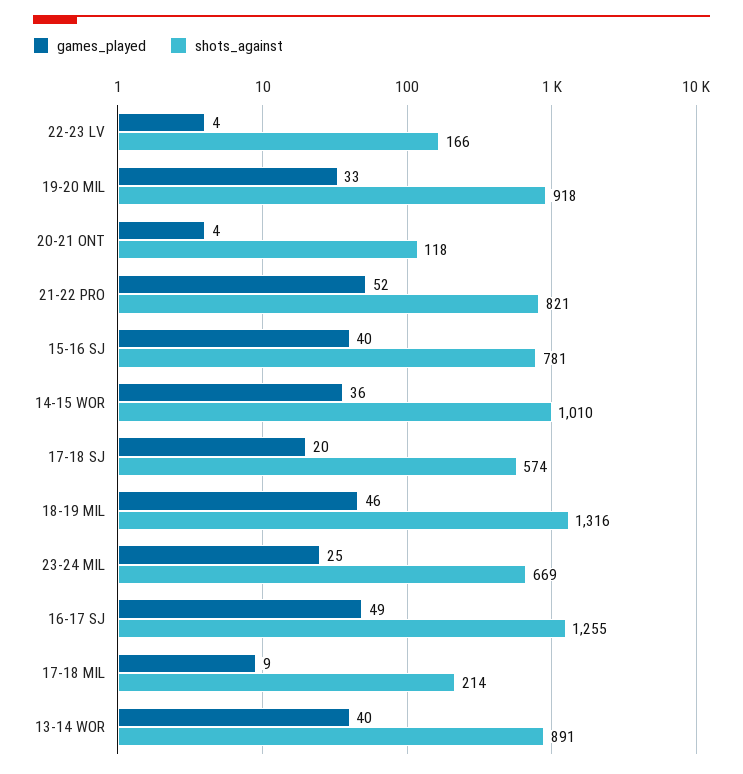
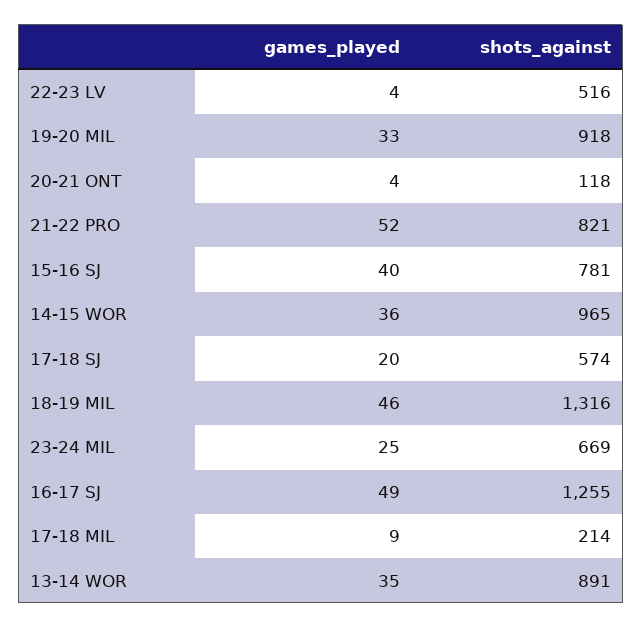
  {
    "games_played": {
      "22-23 LV": 4,
      "19-20 MIL": 33,
      "20-21 ONT": 4,
      "21-22 PRO": 52,
      "15-16 SJ": 40,
      "14-15 WOR": 36,
      "17-18 SJ": 20,
      "18-19 MIL": 46,
      "23-24 MIL": 25,
      "16-17 SJ": 49,
      "17-18 MIL": 9,
-     "13-14 WOR": 40
+     "13-14 WOR": 35
    },
    "shots_against": {
-     "22-23 LV": 166,
+     "22-23 LV": 516,
      "19-20 MIL": 918,
      "20-21 ONT": 118,
      "21-22 PRO": 821,
      "15-16 SJ": 781,
-     "14-15 WOR": 1010,
+     "14-15 WOR": 965,
      "17-18 SJ": 574,
      "18-19 MIL": 1316,
      "23-24 MIL": 669,
      "16-17 SJ": 1255,
      "17-18 MIL": 214,
      "13-14 WOR": 891
    }
  }

